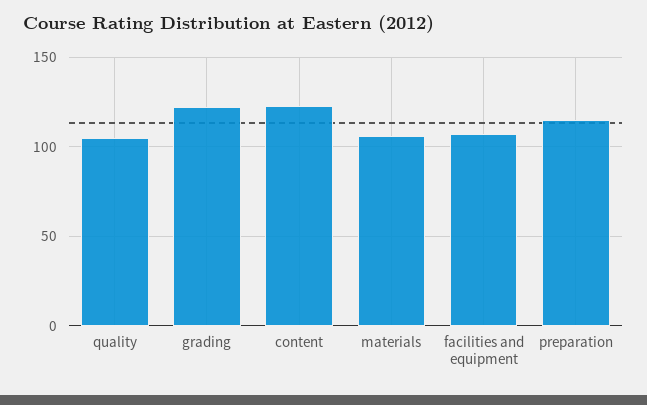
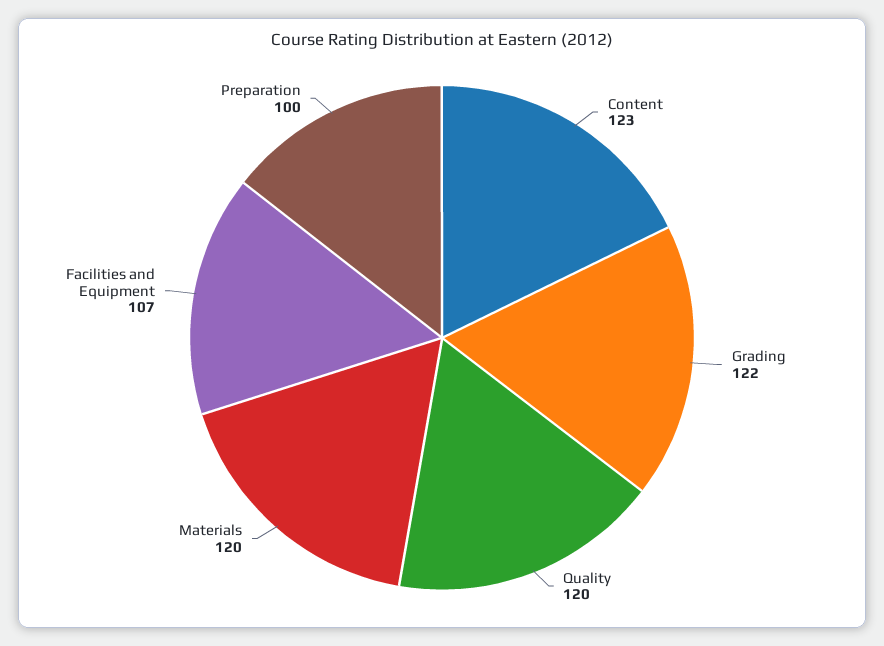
  {
-   "quality": 105,
+   "quality": 120,
    "grading": 122,
    "content": 123,
-   "materials": 105,
+   "materials": 120,
    "facilities and equipment": 107,
-   "preparation": 115
+   "preparation": 100
  }

